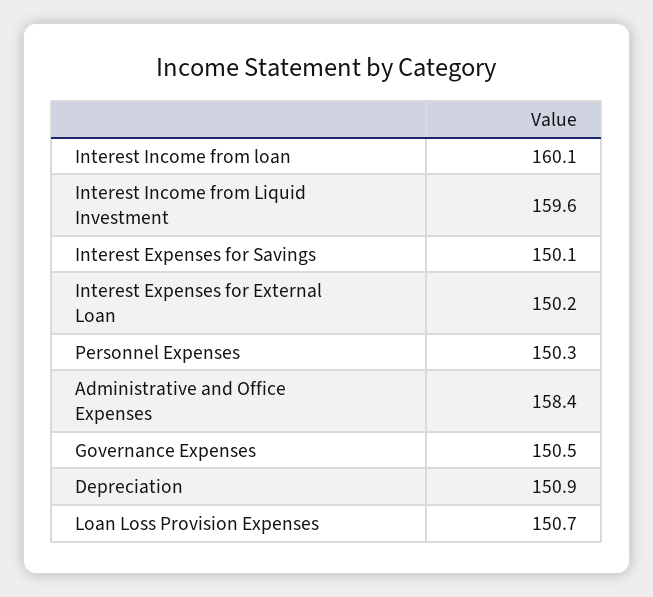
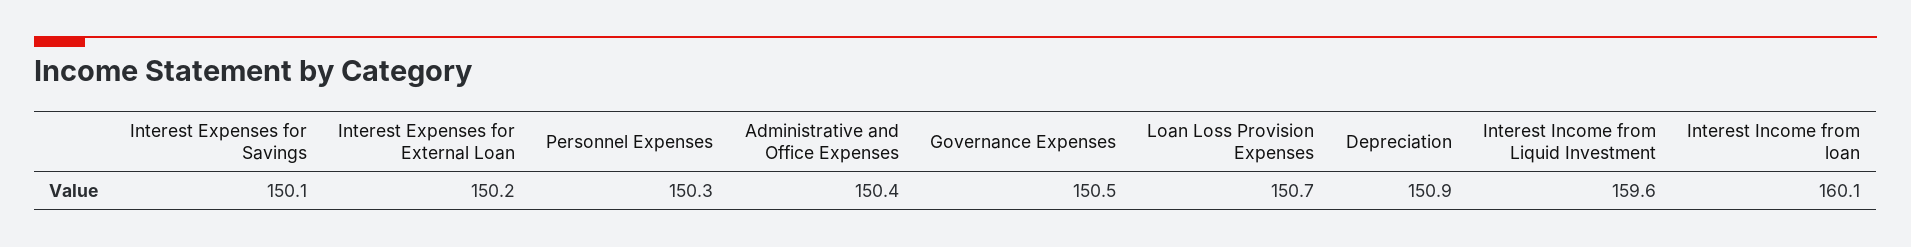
  {
    "Interest Income from loan": 160.1,
    "Interest Income from Liquid Investment": 159.6,
    "Interest Expenses for Savings": 150.1,
    "Interest Expenses for External Loan": 150.2,
    "Personnel Expenses": 150.3,
-   "Administrative and Office Expenses": 158.4,
+   "Administrative and Office Expenses": 150.4,
    "Governance Expenses": 150.5,
    "Depreciation": 150.9,
    "Loan Loss Provision Expenses": 150.7
  }

